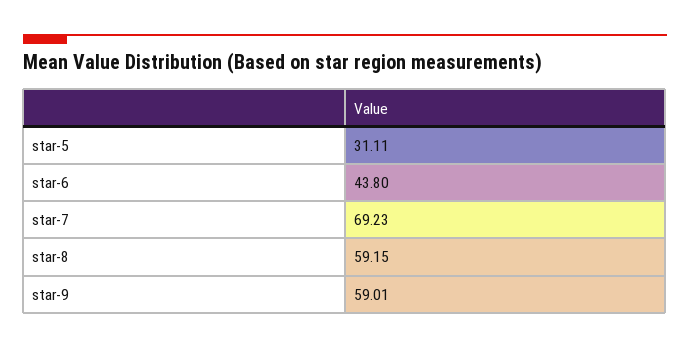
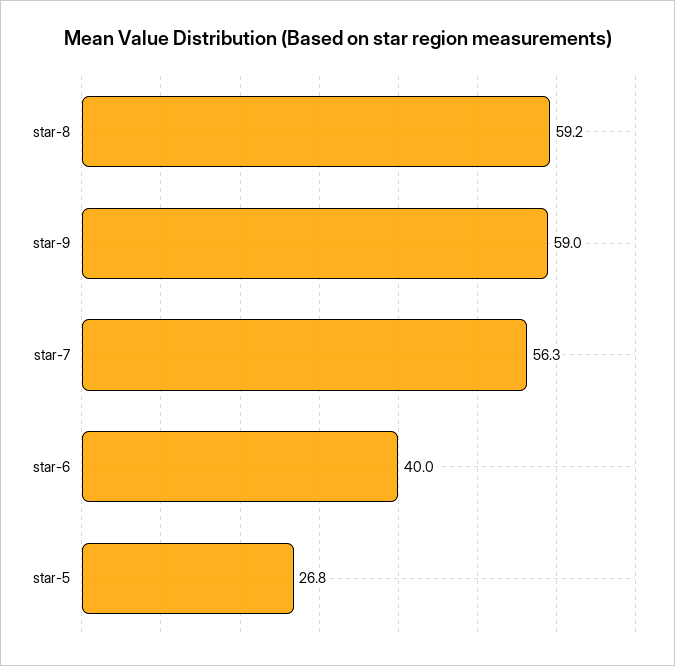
  {
-   "star-5": 31.11,
+   "star-5": 26.8,
-   "star-6": 43.8,
+   "star-6": 40,
-   "star-7": 69.23,
+   "star-7": 56.3,
    "star-8": 59.15,
    "star-9": 59.01
  }

